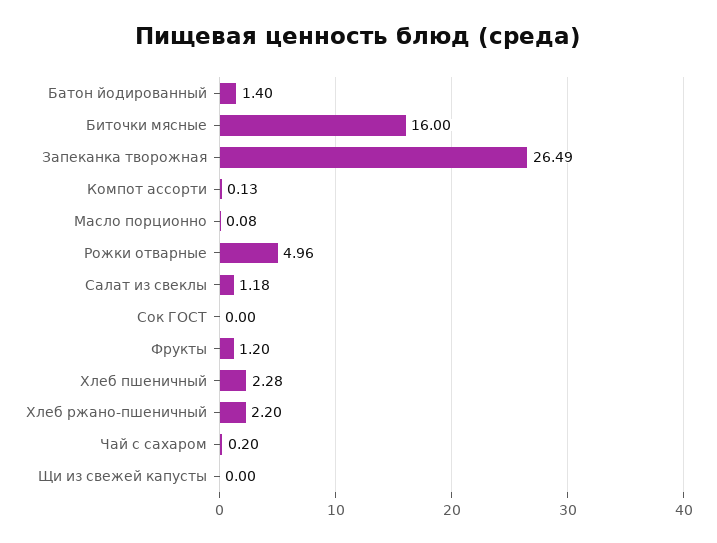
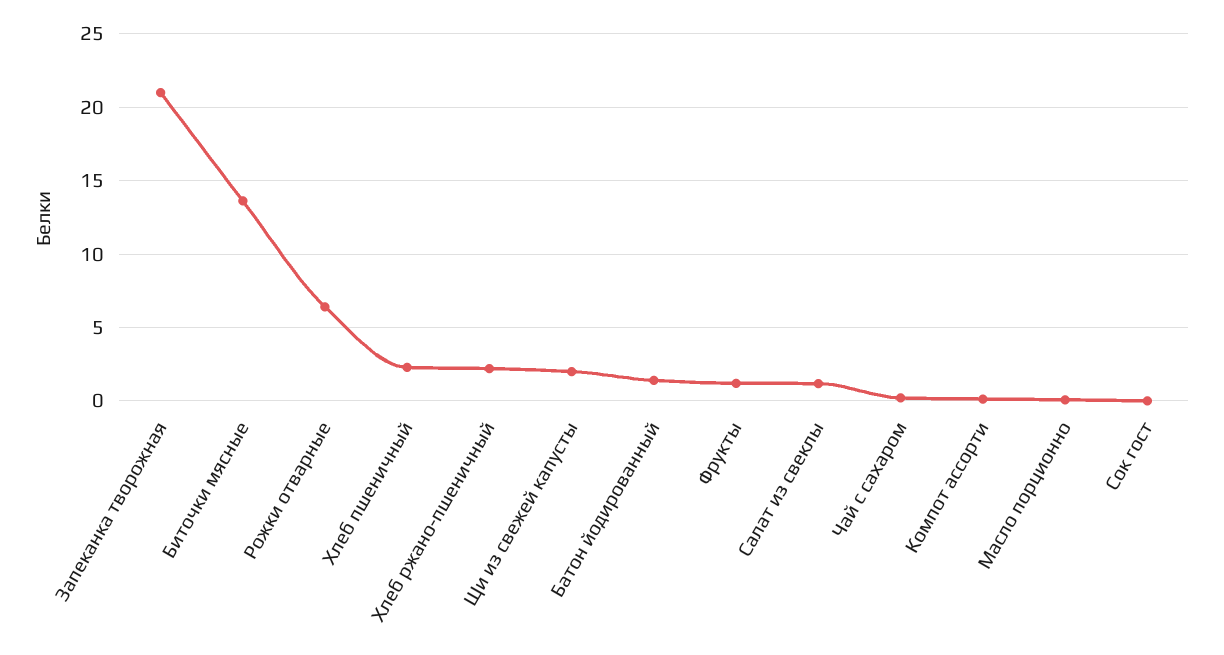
  {
    "Батон йодированный": 1.4,
-   "Биточки мясные": 16,
+   "Биточки мясные": 13.5,
-   "Запеканка творожная": 26.49,
+   "Запеканка творожная": 21,
    "Компот ассорти": 0.13,
    "Масло порционно": 0.08,
-   "Рожки отварные": 4.96,
+   "Рожки отварные": 6.5,
    "Салат из свеклы": 1.18,
    "Сок ГОСТ": 0,
    "Фрукты": 1.2,
    "Хлеб пшеничный": 2.28,
    "Хлеб ржано-пшеничный": 2.2,
    "Чай с сахаром": 0.2,
-   "Щи из свежей капусты": 0
+   "Щи из свежей капусты": 2
  }

